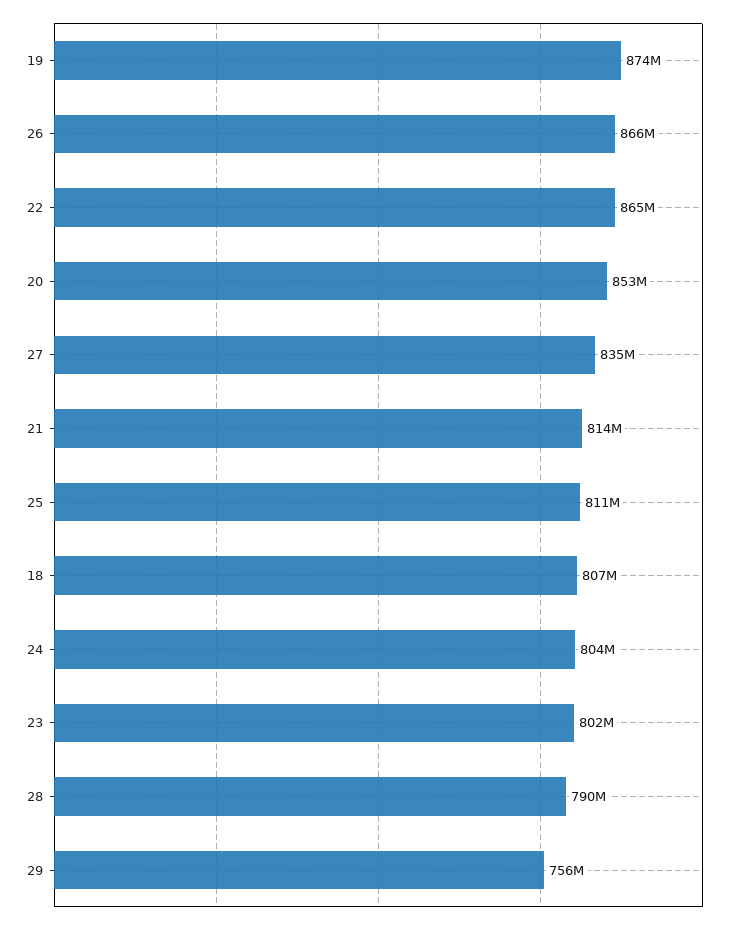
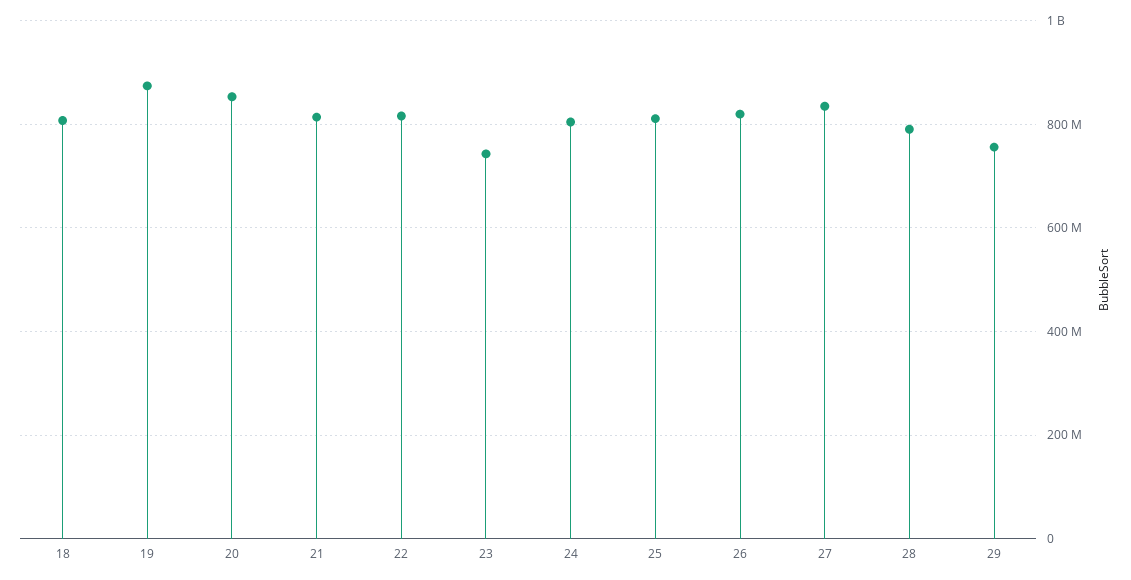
  {
    "19": 874000000,
-   "26": 866000000,
+   "26": 820000000,
-   "22": 865000000,
+   "22": 820000000,
    "20": 853000000,
    "27": 835000000,
    "21": 814000000,
    "25": 811000000,
    "18": 807000000,
    "24": 804000000,
-   "23": 802000000,
+   "23": 740000000,
    "28": 790000000,
    "29": 756000000
  }

